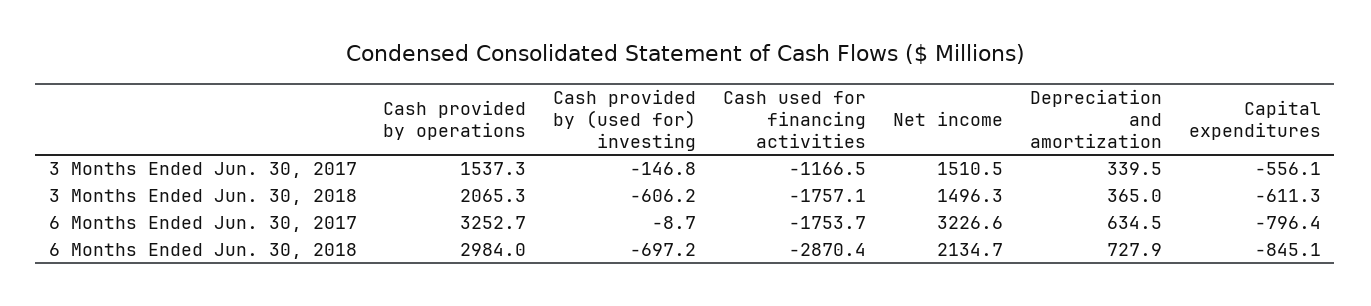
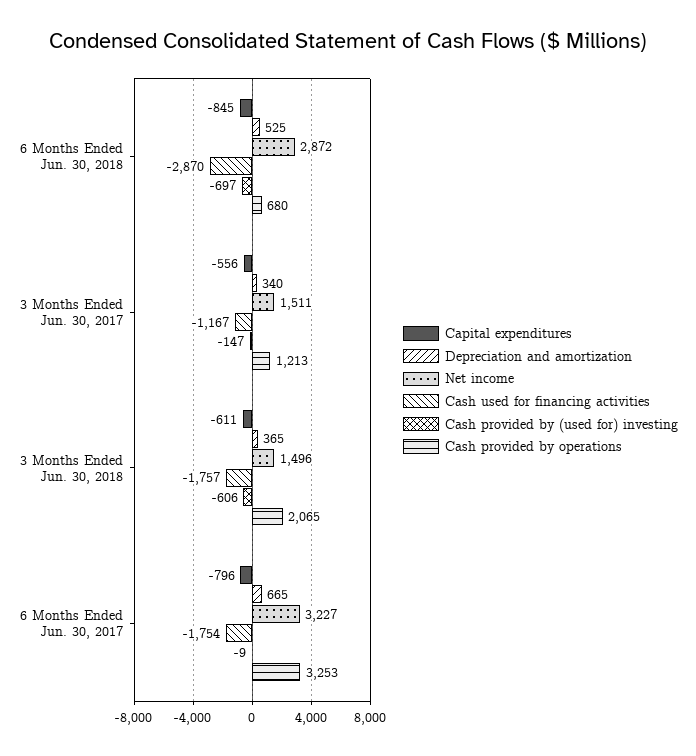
  {
    "Cash provided by operations": {
-     "3 Months Ended Jun. 30, 2017": 1537.3,
+     "3 Months Ended Jun. 30, 2017": 1213,
      "3 Months Ended Jun. 30, 2018": 2065.3,
      "6 Months Ended Jun. 30, 2017": 3252.7,
-     "6 Months Ended Jun. 30, 2018": 2984
+     "6 Months Ended Jun. 30, 2018": 680
    },
    "Cash provided by (used for) investing": {
      "3 Months Ended Jun. 30, 2017": -146.8,
      "3 Months Ended Jun. 30, 2018": -606.2,
      "6 Months Ended Jun. 30, 2017": -8.7,
      "6 Months Ended Jun. 30, 2018": -697.2
    },
    "Cash used for financing activities": {
      "3 Months Ended Jun. 30, 2017": -1166.5,
      "3 Months Ended Jun. 30, 2018": -1757.1,
      "6 Months Ended Jun. 30, 2017": -1753.7,
      "6 Months Ended Jun. 30, 2018": -2870.4
    },
    "Net income": {
      "3 Months Ended Jun. 30, 2017": 1510.5,
      "3 Months Ended Jun. 30, 2018": 1496.3,
      "6 Months Ended Jun. 30, 2017": 3226.6,
-     "6 Months Ended Jun. 30, 2018": 2134.7
+     "6 Months Ended Jun. 30, 2018": 2872
    },
    "Depreciation and amortization": {
      "3 Months Ended Jun. 30, 2017": 339.5,
      "3 Months Ended Jun. 30, 2018": 365,
-     "6 Months Ended Jun. 30, 2017": 634.5,
+     "6 Months Ended Jun. 30, 2017": 665,
-     "6 Months Ended Jun. 30, 2018": 727.9
+     "6 Months Ended Jun. 30, 2018": 525
    },
    "Capital expenditures": {
      "3 Months Ended Jun. 30, 2017": -556.1,
      "3 Months Ended Jun. 30, 2018": -611.3,
      "6 Months Ended Jun. 30, 2017": -796.4,
      "6 Months Ended Jun. 30, 2018": -845.1
    }
  }

